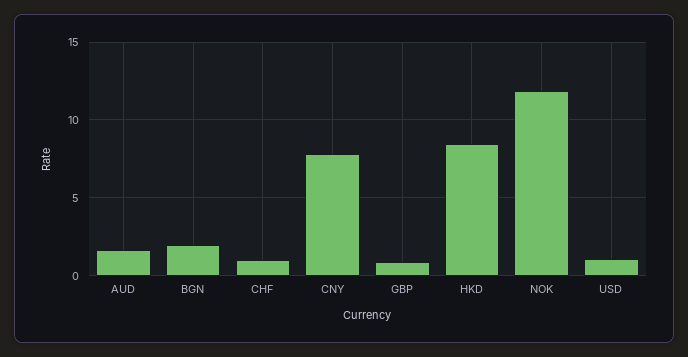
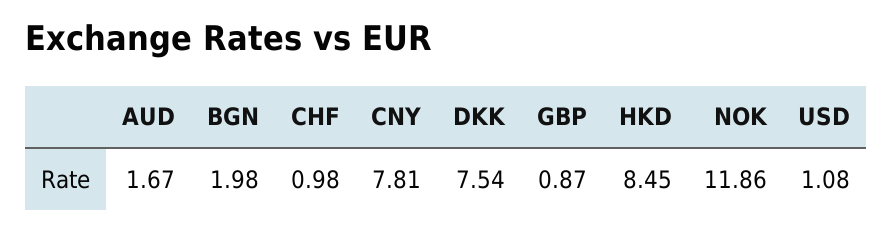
  {
    "AUD": 1.67,
    "BGN": 1.98,
    "CHF": 0.98,
    "CNY": 7.81,
    "GBP": 0.87,
    "HKD": 8.45,
    "NOK": 11.86,
-   "USD": 1.08
+   "USD": 1.08,
+   "DKK": 7.54
  }

